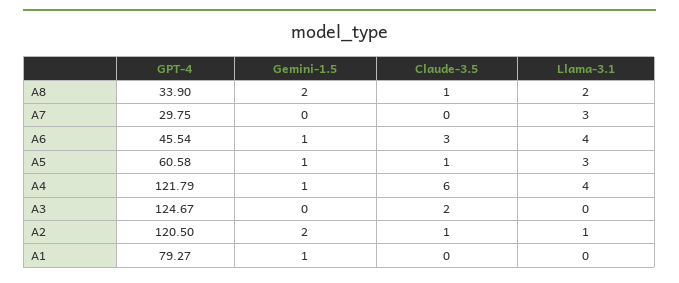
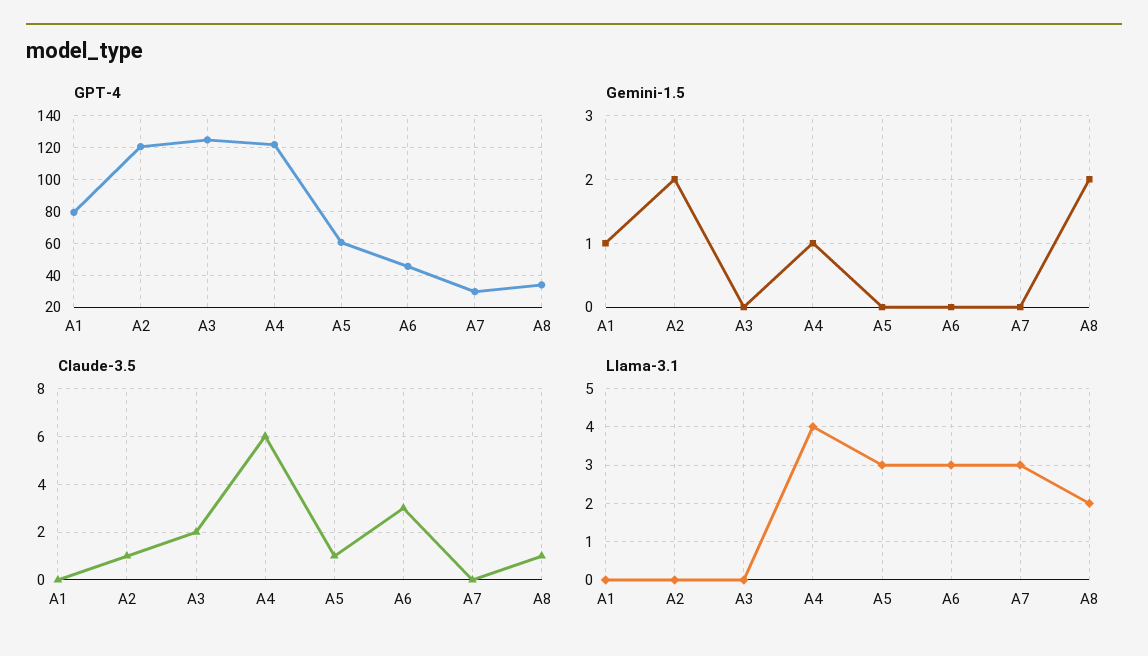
  {
    "GPT-4": {
      "A8": 33.9,
      "A7": 29.75,
      "A6": 45.54,
      "A5": 60.58,
      "A4": 121.79,
      "A3": 124.67,
      "A2": 120.5,
      "A1": 79.27
    },
    "Gemini-1.5": {
      "A8": 2,
      "A7": 0,
-     "A6": 1,
+     "A6": 0,
-     "A5": 1,
+     "A5": 0,
      "A4": 1,
      "A3": 0,
      "A2": 2,
      "A1": 1
    },
    "Claude-3.5": {
      "A8": 1,
      "A7": 0,
      "A6": 3,
      "A5": 1,
      "A4": 6,
      "A3": 2,
      "A2": 1,
      "A1": 0
    },
    "Llama-3.1": {
      "A8": 2,
      "A7": 3,
-     "A6": 4,
+     "A6": 3,
      "A5": 3,
      "A4": 4,
      "A3": 0,
-     "A2": 1,
+     "A2": 0,
      "A1": 0
    }
  }

